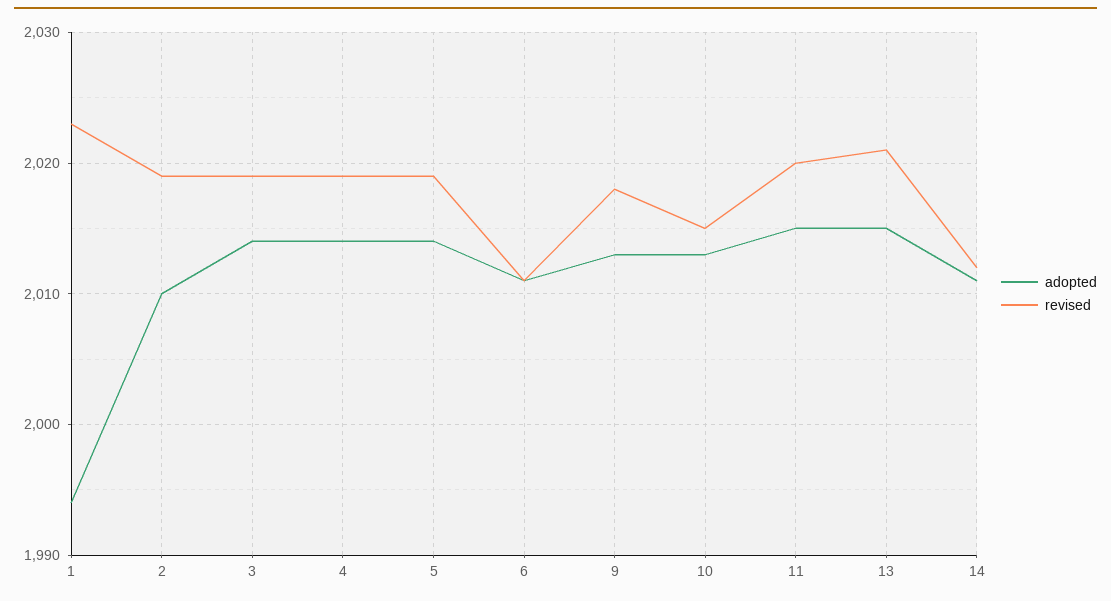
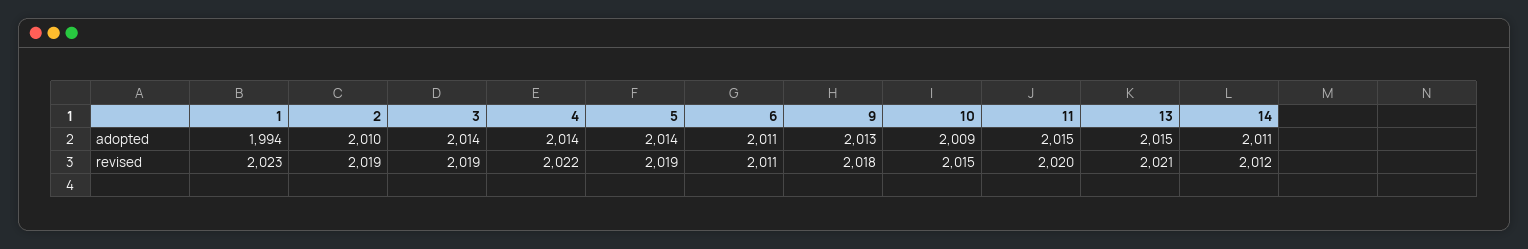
  {
    "adopted": {
      "1": 1994,
      "2": 2010,
      "3": 2014,
      "4": 2014,
      "5": 2014,
      "6": 2011,
      "9": 2013,
-     "10": 2013,
+     "10": 2009,
      "11": 2015,
      "13": 2015,
      "14": 2011
    },
    "revised": {
      "1": 2023,
      "2": 2019,
      "3": 2019,
-     "4": 2019,
+     "4": 2022,
      "5": 2019,
      "6": 2011,
      "9": 2018,
      "10": 2015,
      "11": 2020,
      "13": 2021,
      "14": 2012
    }
  }

